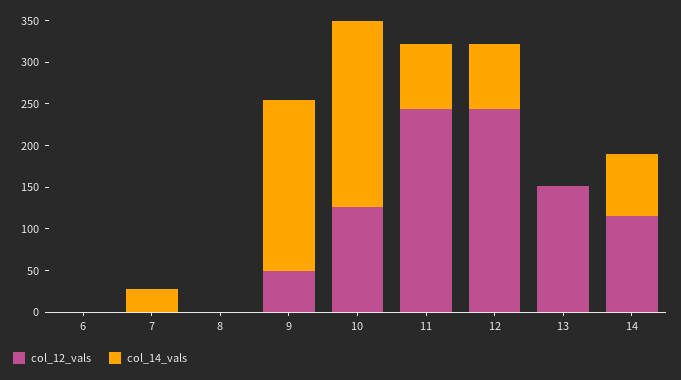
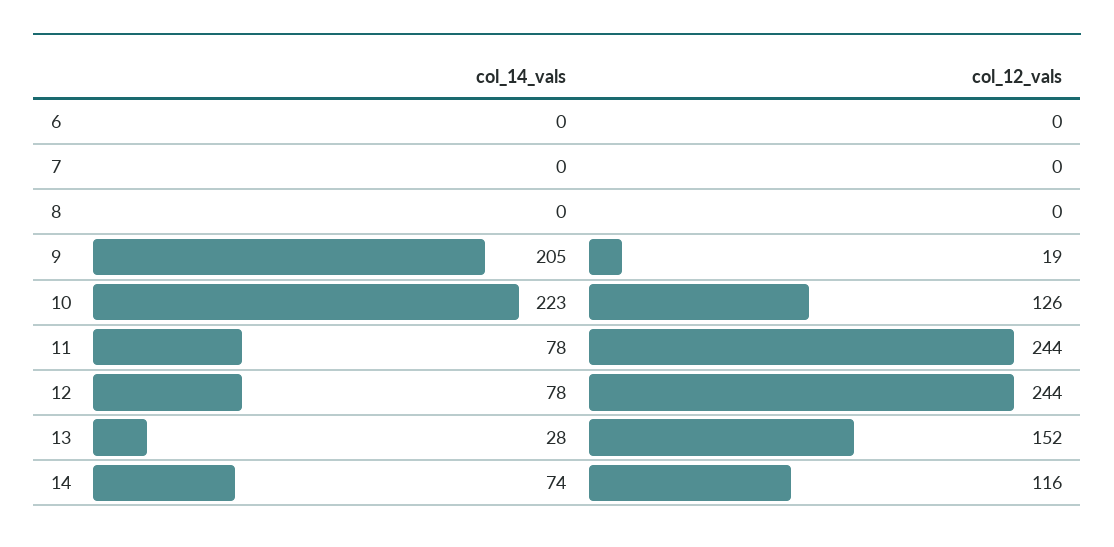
  {
    "col_12_vals": {
      "6": 0,
      "7": 0,
      "8": 0,
-     "9": 50,
+     "9": 19,
      "10": 126,
      "11": 244,
      "12": 244,
      "13": 152,
      "14": 116
    },
    "col_14_vals": {
      "6": 0,
-     "7": 30,
+     "7": 0,
      "8": 0,
      "9": 205,
      "10": 223,
      "11": 78,
      "12": 78,
-     "13": 0,
+     "13": 28,
      "14": 74
    }
  }

